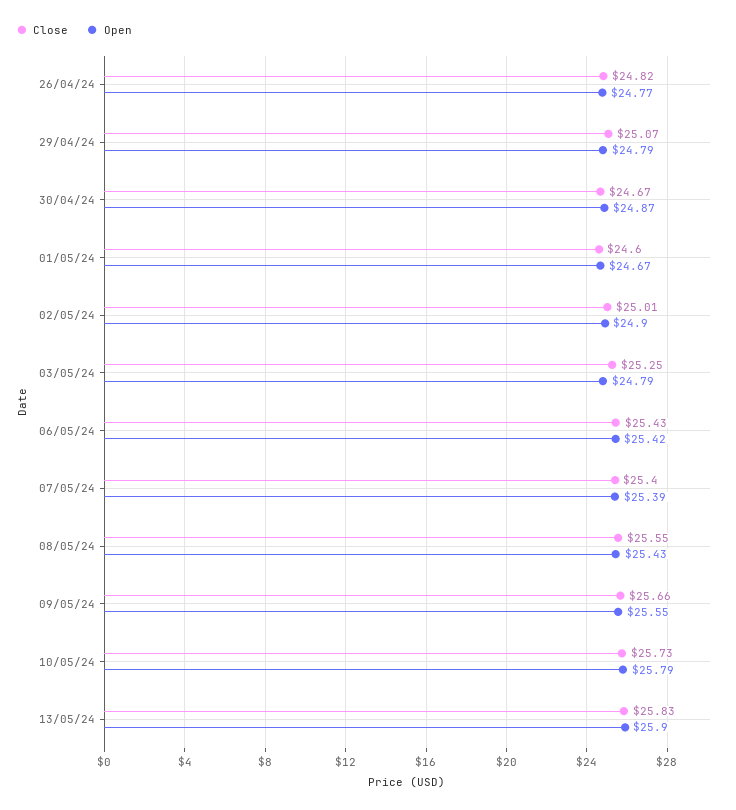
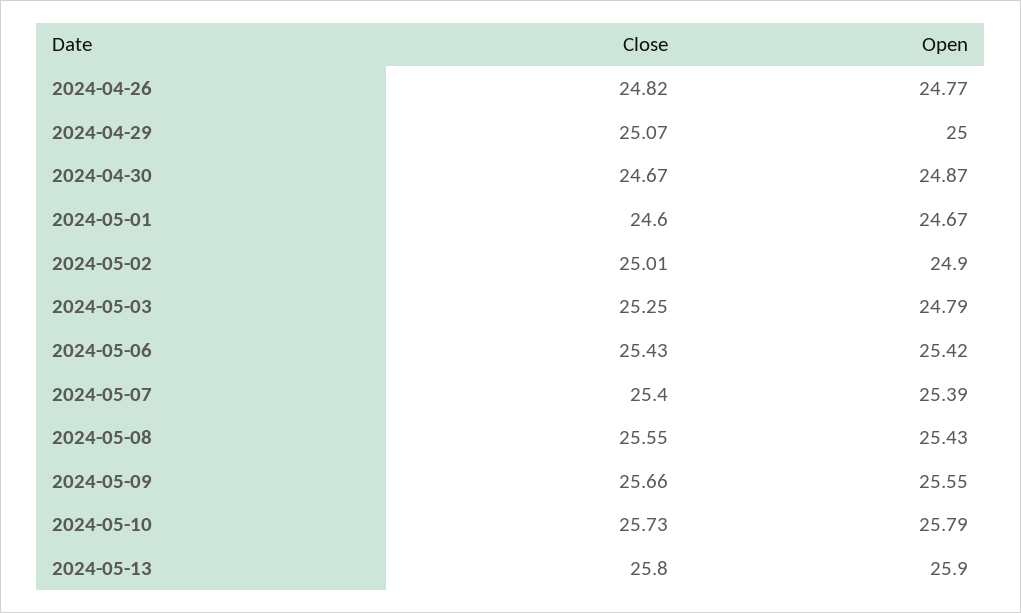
  {
    "Close": {
      "26/04/24": 24.82,
      "29/04/24": 25.07,
      "30/04/24": 24.67,
      "01/05/24": 24.6,
      "02/05/24": 25.01,
      "03/05/24": 25.25,
      "06/05/24": 25.43,
      "07/05/24": 25.4,
      "08/05/24": 25.55,
      "09/05/24": 25.66,
      "10/05/24": 25.73,
-     "13/05/24": 25.83
+     "13/05/24": 25.8
    },
    "Open": {
      "26/04/24": 24.77,
-     "29/04/24": 24.79,
+     "29/04/24": 25,
      "30/04/24": 24.87,
      "01/05/24": 24.67,
      "02/05/24": 24.9,
      "03/05/24": 24.79,
      "06/05/24": 25.42,
      "07/05/24": 25.39,
      "08/05/24": 25.43,
      "09/05/24": 25.55,
      "10/05/24": 25.79,
      "13/05/24": 25.9
    }
  }

